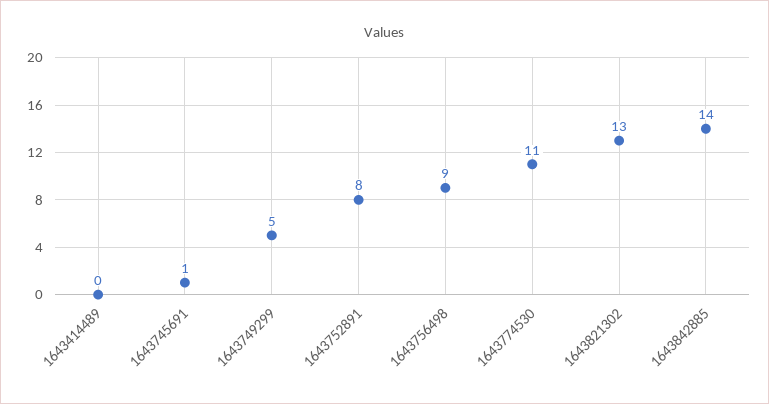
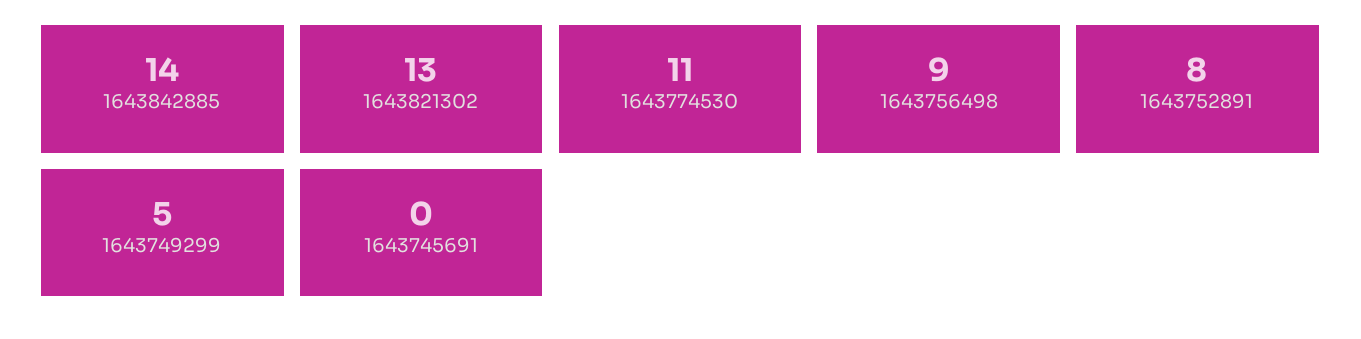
  {
-   "1643414489": 0,
-   "1643745691": 1,
+   "1643745691": 0,
    "1643749299": 5,
    "1643752891": 8,
    "1643756498": 9,
    "1643774530": 11,
    "1643821302": 13,
    "1643842885": 14
  }

